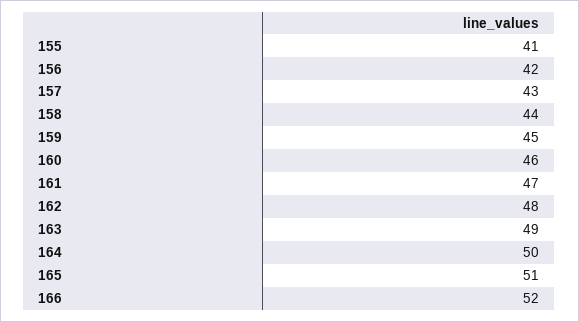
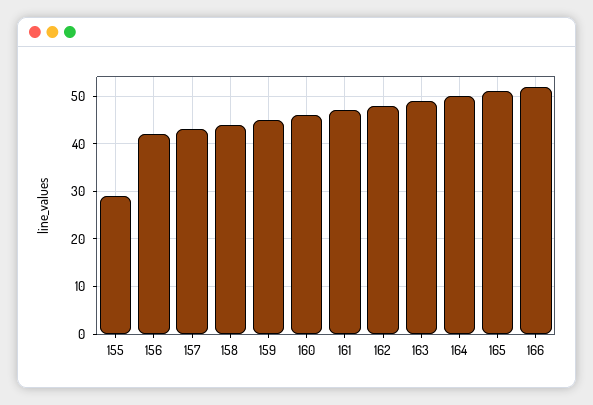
  {
-   "155": 41,
+   "155": 30,
    "156": 42,
    "157": 43,
    "158": 44,
    "159": 45,
    "160": 46,
    "161": 47,
    "162": 48,
    "163": 49,
    "164": 50,
    "165": 51,
    "166": 52
  }

